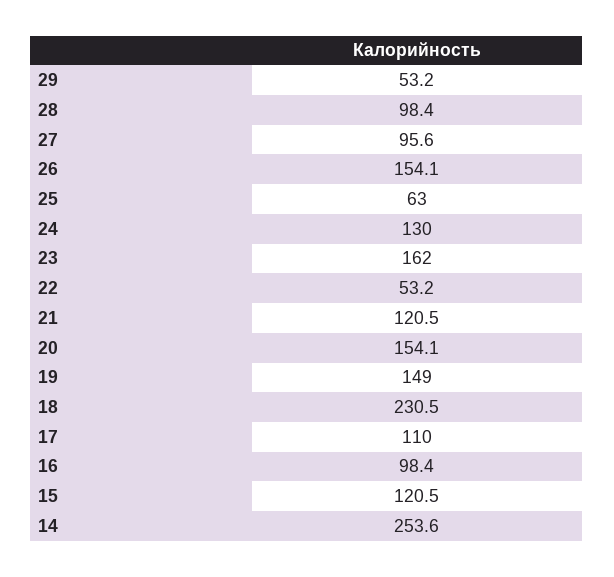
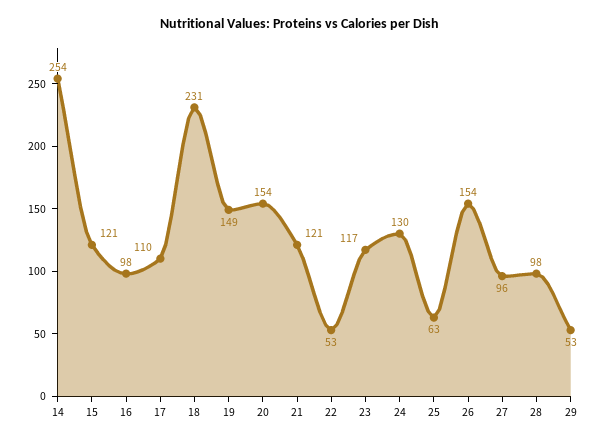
  {
    "29": 53.2,
    "28": 98.4,
    "27": 95.6,
    "26": 154.1,
    "25": 63,
    "24": 130,
-   "23": 162,
+   "23": 117,
    "22": 53.2,
    "21": 120.5,
    "20": 154.1,
    "19": 149,
    "18": 230.5,
    "17": 110,
    "16": 98.4,
    "15": 120.5,
    "14": 253.6
  }

